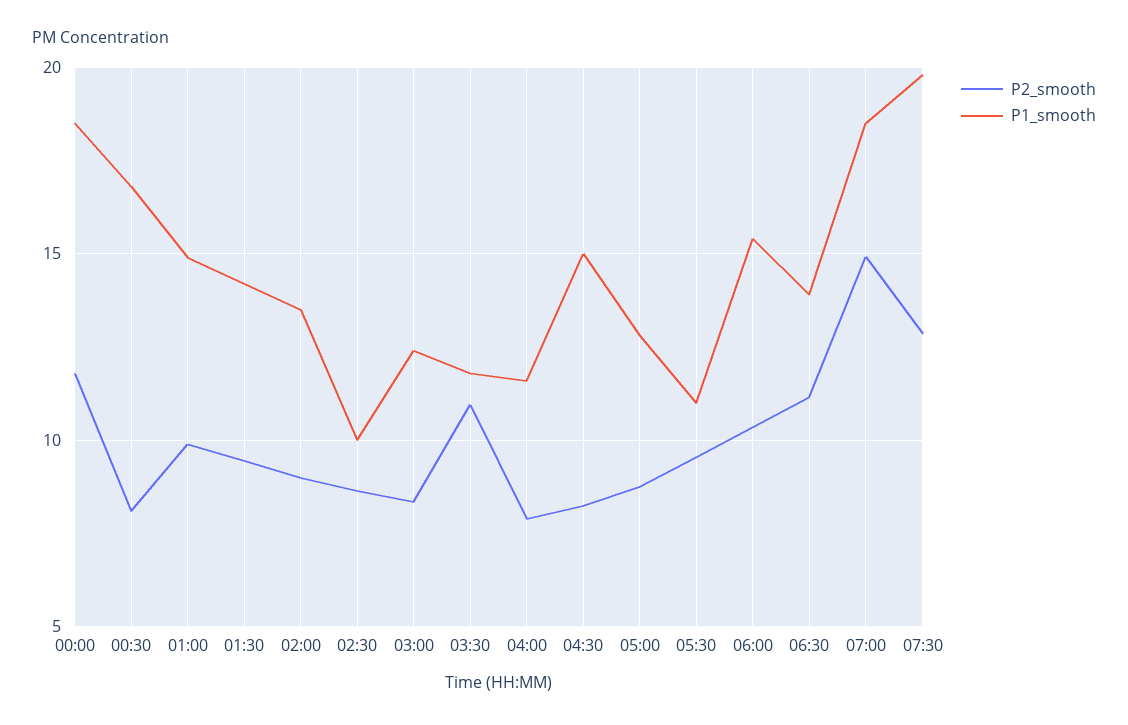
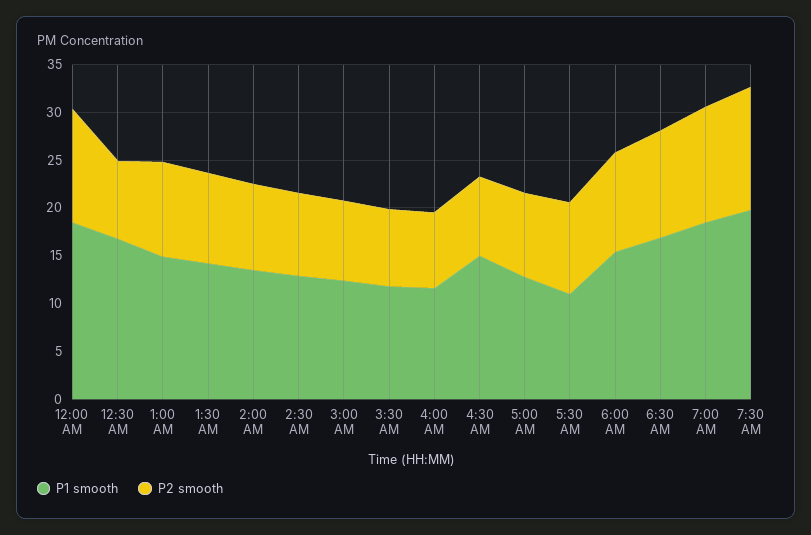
  {
    "P2_smooth": {
      "00:00": 12,
      "00:30": 8,
      "01:00": 10,
      "01:30": 9.5,
      "02:00": 9,
      "02:30": 8.5,
      "03:00": 8.5,
-     "03:30": 11,
+     "03:30": 8,
      "04:00": 8,
      "04:30": 8.5,
      "05:00": 9,
      "05:30": 9.5,
      "06:00": 10.5,
      "06:30": 11,
-     "07:00": 15,
+     "07:00": 12,
      "07:30": 13
    },
    "P1_smooth": {
      "00:00": 18.5,
      "00:30": 17,
      "01:00": 15,
      "01:30": 14,
      "02:00": 13.5,
-     "02:30": 10,
+     "02:30": 13,
      "03:00": 12.5,
      "03:30": 12,
      "04:00": 11.5,
      "04:30": 15,
      "05:00": 13,
      "05:30": 11,
      "06:00": 15.5,
-     "06:30": 14,
+     "06:30": 17,
      "07:00": 18.5,
      "07:30": 20
    }
  }

